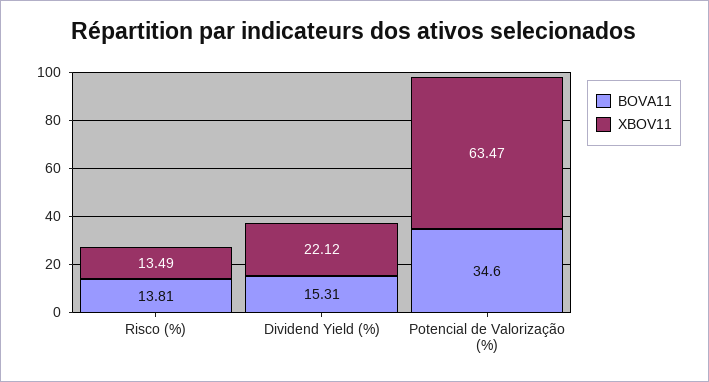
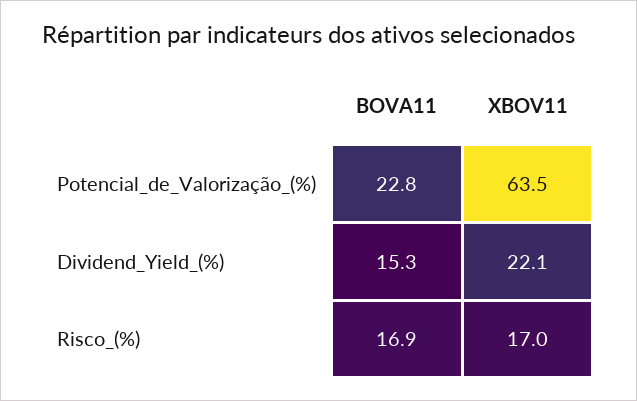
  {
    "BOVA11": {
-     "Risco (%)": 13.81,
+     "Risco (%)": 16.9,
      "Dividend Yield (%)": 15.31,
-     "Potencial de Valorização (%)": 34.6
+     "Potencial de Valorização (%)": 22.8
    },
    "XBOV11": {
-     "Risco (%)": 13.49,
+     "Risco (%)": 17,
      "Dividend Yield (%)": 22.12,
      "Potencial de Valorização (%)": 63.47
    }
  }

